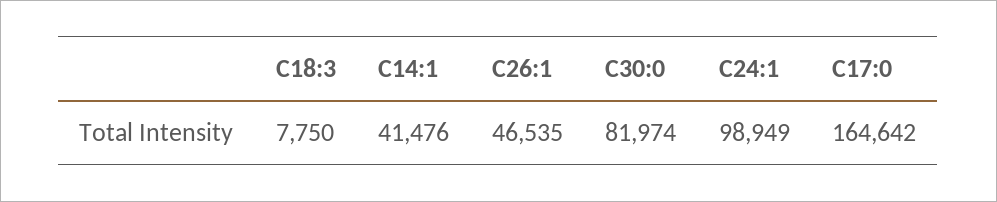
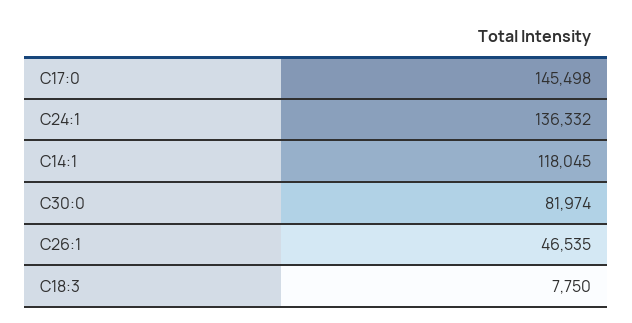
  {
    "C18:3": 7750,
-   "C14:1": 41476,
+   "C14:1": 118045,
    "C26:1": 46535,
    "C30:0": 81974,
-   "C24:1": 98949,
+   "C24:1": 136332,
-   "C17:0": 164642
+   "C17:0": 145498
  }

